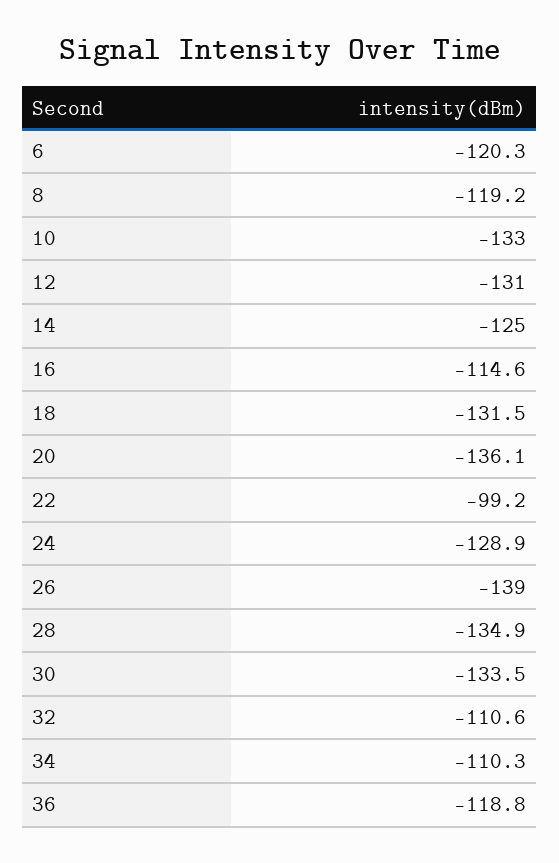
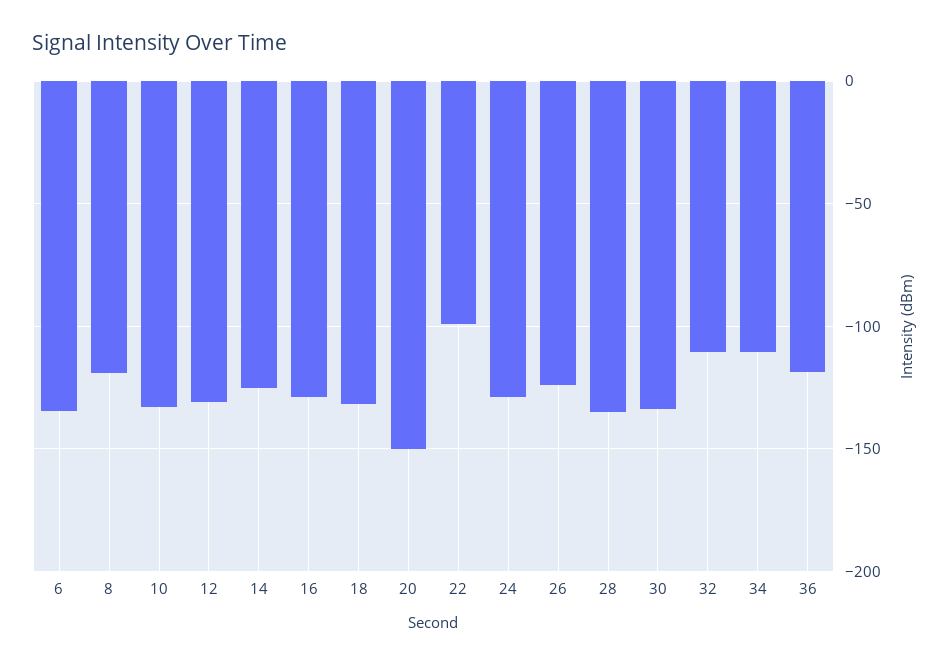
  {
-   "6": -120.3,
+   "6": -135,
    "8": -119.2,
    "10": -133,
    "12": -131,
    "14": -125,
-   "16": -114.6,
+   "16": -130,
    "18": -131.5,
-   "20": -136.1,
+   "20": -150,
    "22": -99.2,
    "24": -128.9,
-   "26": -139,
+   "26": -125,
    "28": -134.9,
    "30": -133.5,
    "32": -110.6,
    "34": -110.3,
    "36": -118.8
  }

